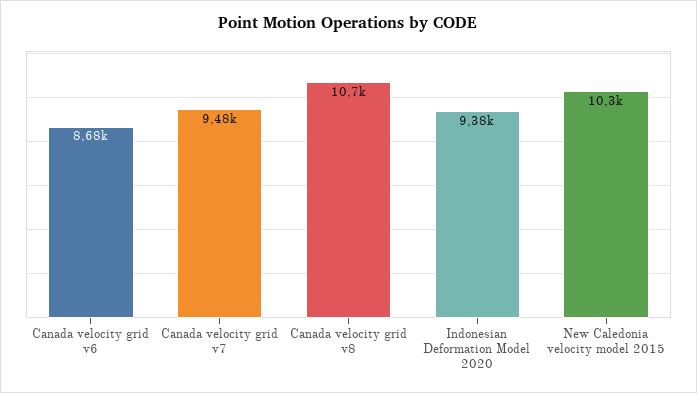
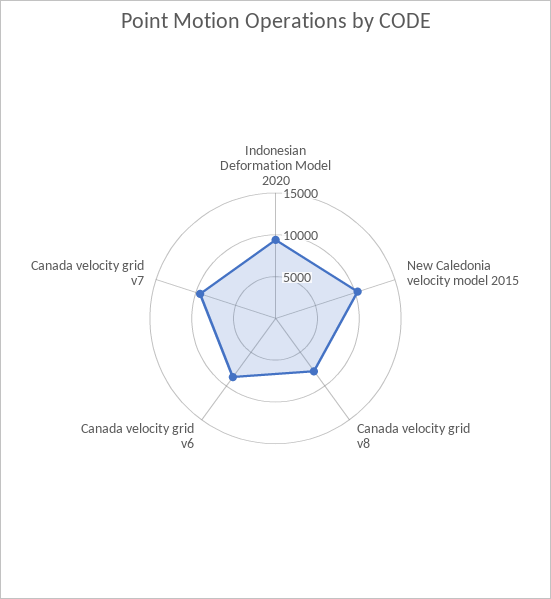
  {
    "Canada velocity grid v6": 8680,
    "Canada velocity grid v7": 9480,
-   "Canada velocity grid v8": 10700,
+   "Canada velocity grid v8": 8000,
    "Indonesian Deformation Model 2020": 9380,
    "New Caledonia velocity model 2015": 10300
  }

